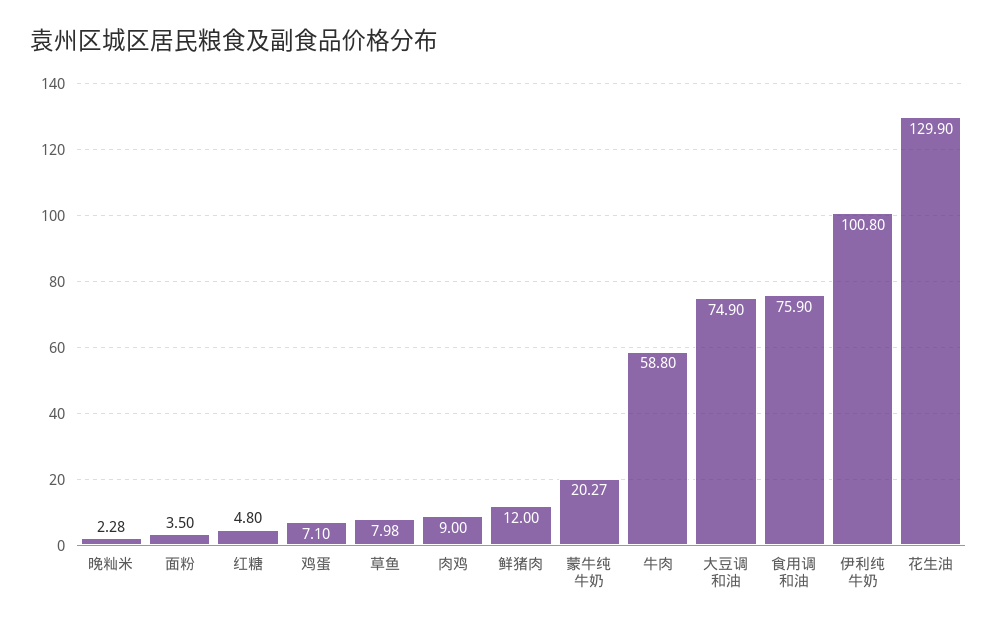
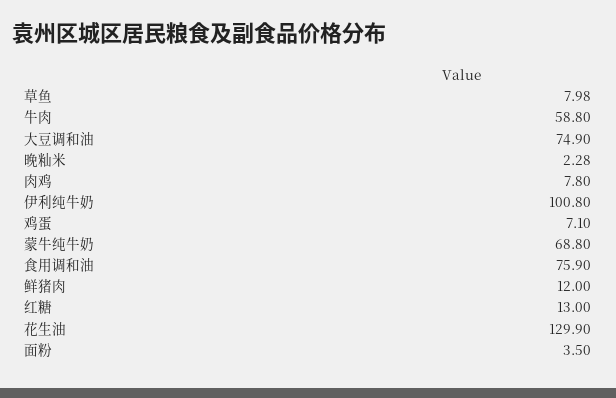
  {
    "晚籼米": 2.28,
    "面粉": 3.5,
-   "红糖": 4.8,
+   "红糖": 13,
    "鸡蛋": 7.1,
    "草鱼": 7.98,
-   "肉鸡": 9,
+   "肉鸡": 7.8,
    "鲜猪肉": 12,
-   "蒙牛纯牛奶": 20.27,
+   "蒙牛纯牛奶": 68.8,
    "牛肉": 58.8,
    "大豆调和油": 74.9,
    "食用调和油": 75.9,
    "伊利纯牛奶": 100.8,
    "花生油": 129.9
  }

